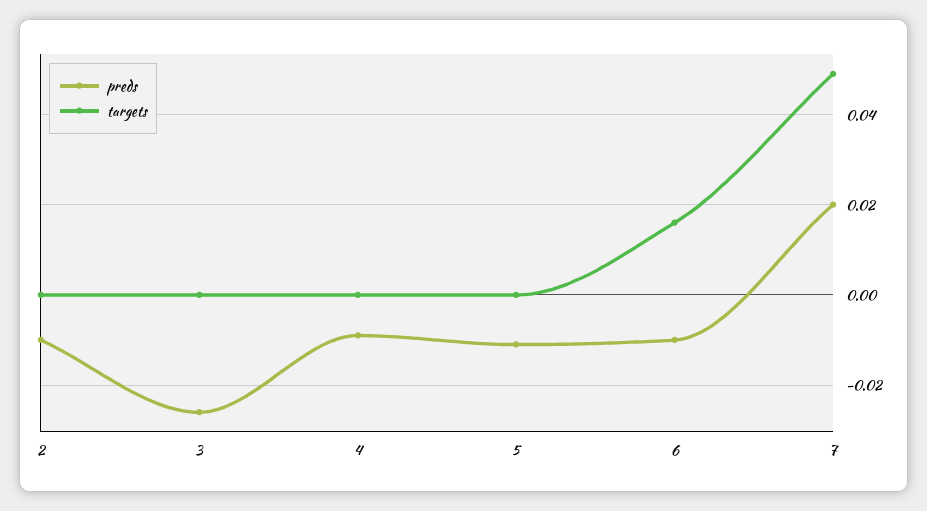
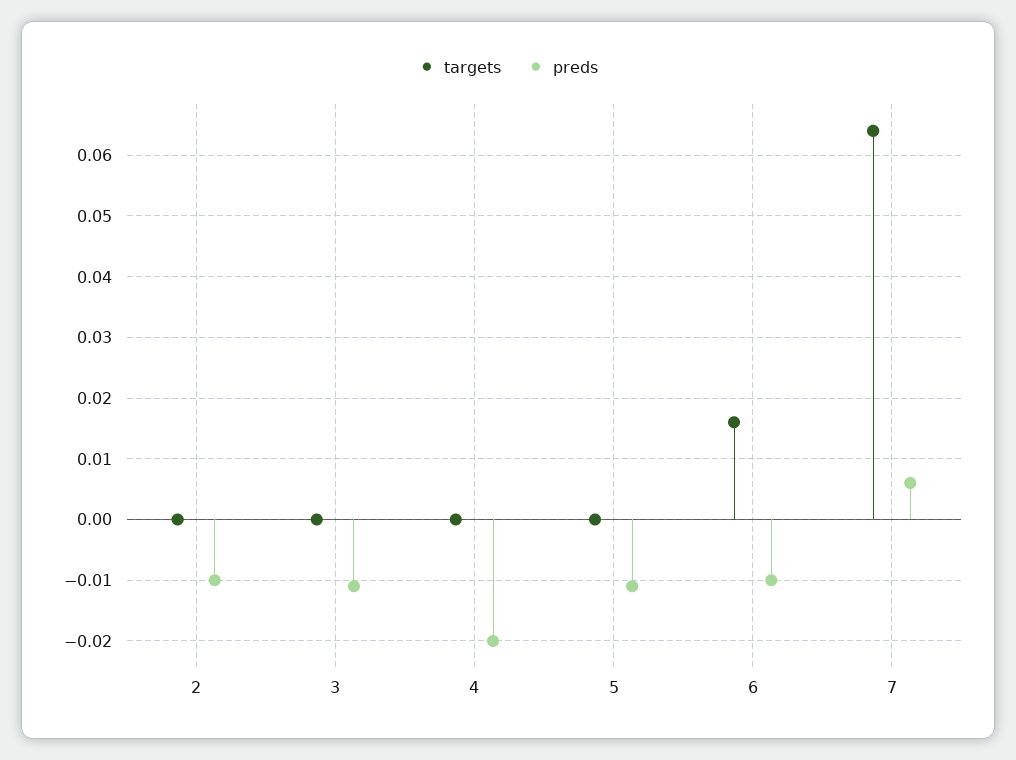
  {
    "preds": {
      "2": -0.01,
-     "3": -0.025,
+     "3": -0.011,
-     "4": -0.01,
+     "4": -0.02,
      "5": -0.011,
      "6": -0.01,
-     "7": 0.02
+     "7": 0.006
    },
    "targets": {
      "2": 0,
      "3": 0,
      "4": 0,
      "5": 0,
      "6": 0.016,
-     "7": 0.05
+     "7": 0.064
    }
  }

